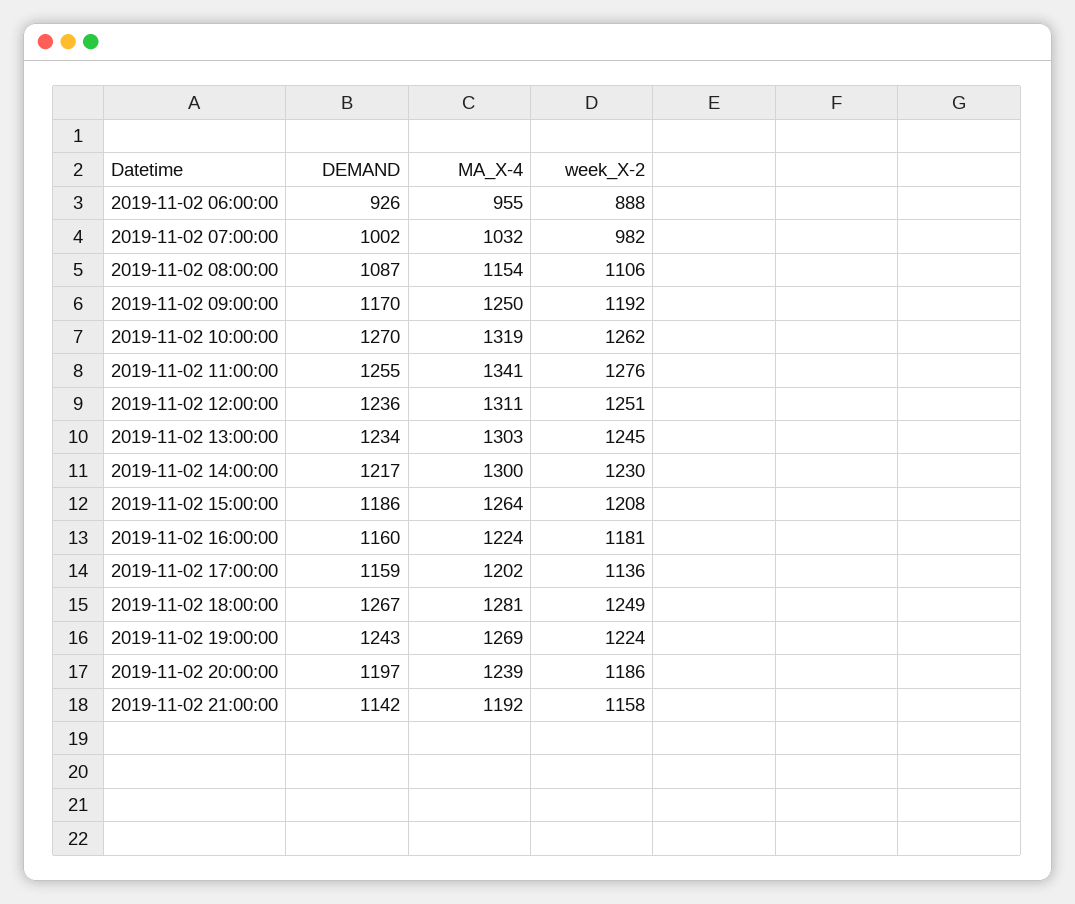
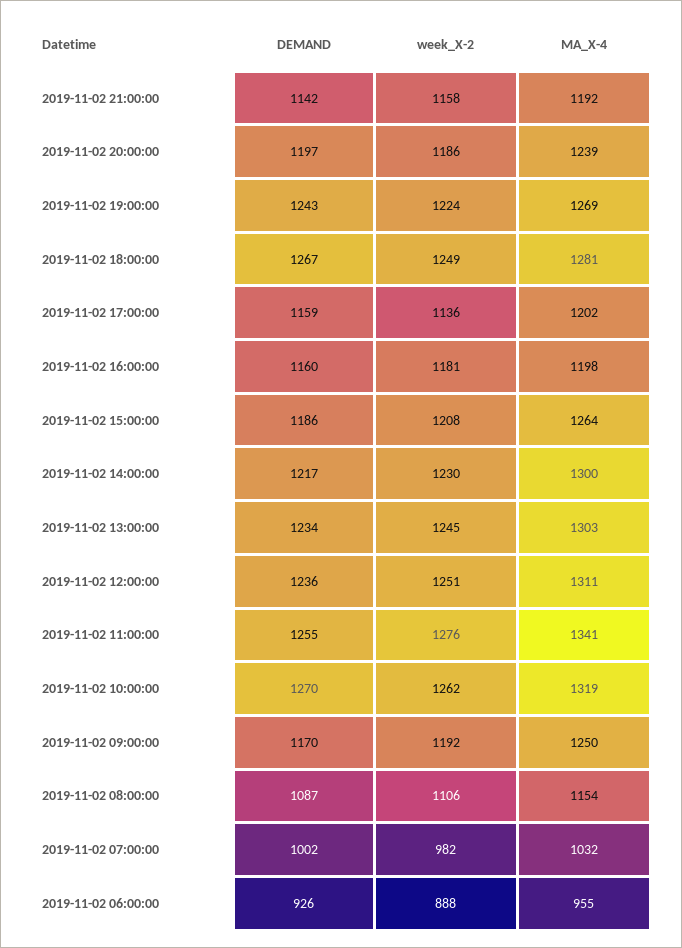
  {
    "DEMAND": {
      "2019-11-02 06:00:00": 926,
      "2019-11-02 07:00:00": 1002,
      "2019-11-02 08:00:00": 1087,
      "2019-11-02 09:00:00": 1170,
      "2019-11-02 10:00:00": 1270,
      "2019-11-02 11:00:00": 1255,
      "2019-11-02 12:00:00": 1236,
      "2019-11-02 13:00:00": 1234,
      "2019-11-02 14:00:00": 1217,
      "2019-11-02 15:00:00": 1186,
      "2019-11-02 16:00:00": 1160,
      "2019-11-02 17:00:00": 1159,
      "2019-11-02 18:00:00": 1267,
      "2019-11-02 19:00:00": 1243,
      "2019-11-02 20:00:00": 1197,
      "2019-11-02 21:00:00": 1142
    },
    "MA_X-4": {
      "2019-11-02 06:00:00": 955,
      "2019-11-02 07:00:00": 1032,
      "2019-11-02 08:00:00": 1154,
      "2019-11-02 09:00:00": 1250,
      "2019-11-02 10:00:00": 1319,
      "2019-11-02 11:00:00": 1341,
      "2019-11-02 12:00:00": 1311,
      "2019-11-02 13:00:00": 1303,
      "2019-11-02 14:00:00": 1300,
      "2019-11-02 15:00:00": 1264,
-     "2019-11-02 16:00:00": 1224,
+     "2019-11-02 16:00:00": 1198,
      "2019-11-02 17:00:00": 1202,
      "2019-11-02 18:00:00": 1281,
      "2019-11-02 19:00:00": 1269,
      "2019-11-02 20:00:00": 1239,
      "2019-11-02 21:00:00": 1192
    },
    "week_X-2": {
      "2019-11-02 06:00:00": 888,
      "2019-11-02 07:00:00": 982,
      "2019-11-02 08:00:00": 1106,
      "2019-11-02 09:00:00": 1192,
      "2019-11-02 10:00:00": 1262,
      "2019-11-02 11:00:00": 1276,
      "2019-11-02 12:00:00": 1251,
      "2019-11-02 13:00:00": 1245,
      "2019-11-02 14:00:00": 1230,
      "2019-11-02 15:00:00": 1208,
      "2019-11-02 16:00:00": 1181,
      "2019-11-02 17:00:00": 1136,
      "2019-11-02 18:00:00": 1249,
      "2019-11-02 19:00:00": 1224,
      "2019-11-02 20:00:00": 1186,
      "2019-11-02 21:00:00": 1158
    }
  }

